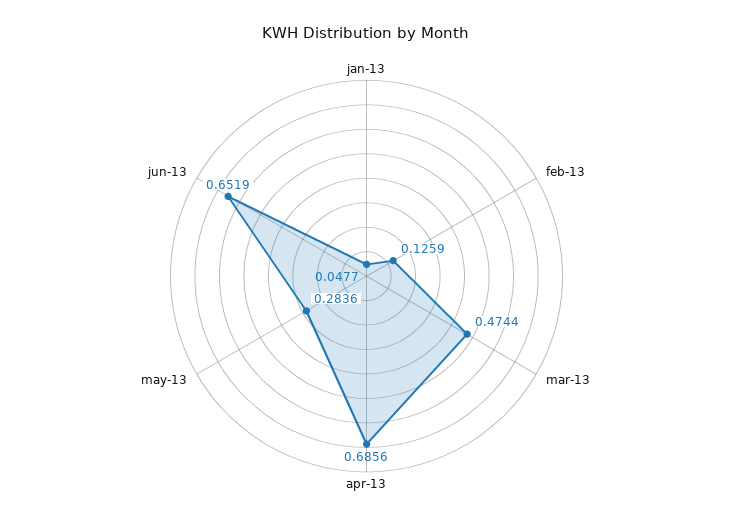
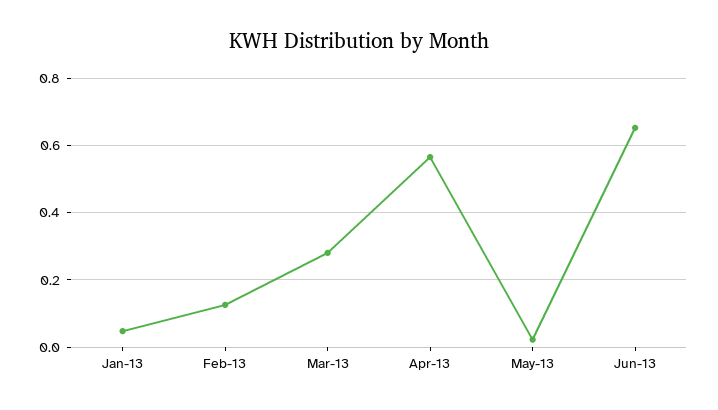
  {
    "jan-13": 0.0477,
    "feb-13": 0.1259,
-   "mar-13": 0.4744,
+   "mar-13": 0.28,
-   "apr-13": 0.6856,
+   "apr-13": 0.56,
-   "may-13": 0.2836,
+   "may-13": 0.02,
    "jun-13": 0.6519
  }

